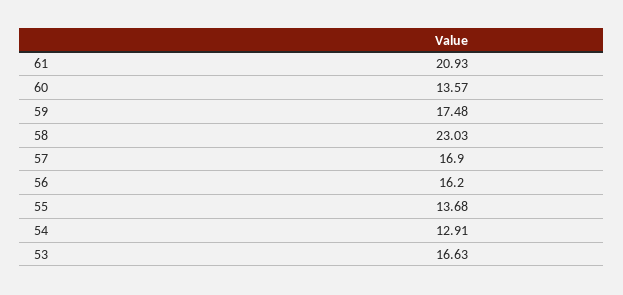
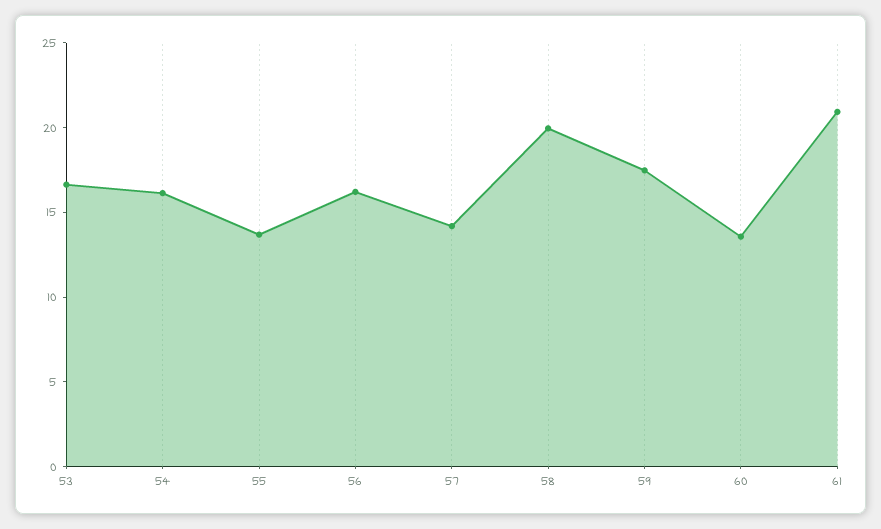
  {
    "61": 20.93,
    "60": 13.57,
    "59": 17.48,
-   "58": 23.03,
+   "58": 20,
-   "57": 16.9,
+   "57": 14,
    "56": 16.2,
    "55": 13.68,
-   "54": 12.91,
+   "54": 16,
    "53": 16.63
  }

